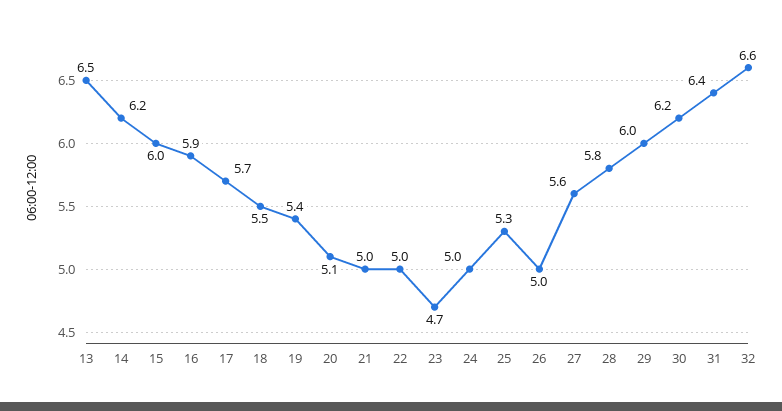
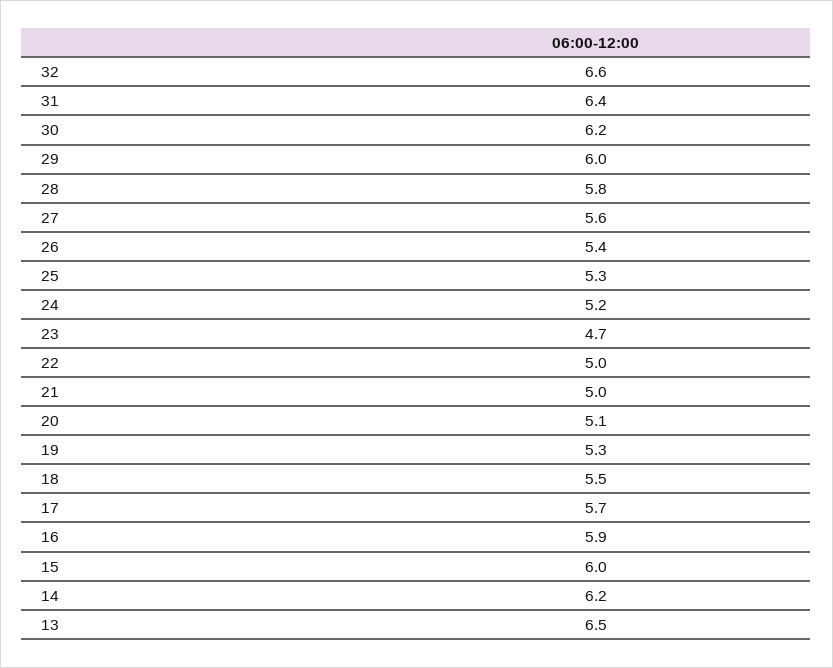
  {
    "13": 6.5,
    "14": 6.2,
    "15": 6,
    "16": 5.9,
    "17": 5.7,
    "18": 5.5,
-   "19": 5.4,
+   "19": 5.3,
    "20": 5.1,
    "21": 5,
    "22": 5,
    "23": 4.7,
-   "24": 5,
+   "24": 5.2,
    "25": 5.3,
-   "26": 5,
+   "26": 5.4,
    "27": 5.6,
    "28": 5.8,
    "29": 6,
    "30": 6.2,
    "31": 6.4,
    "32": 6.6
  }

